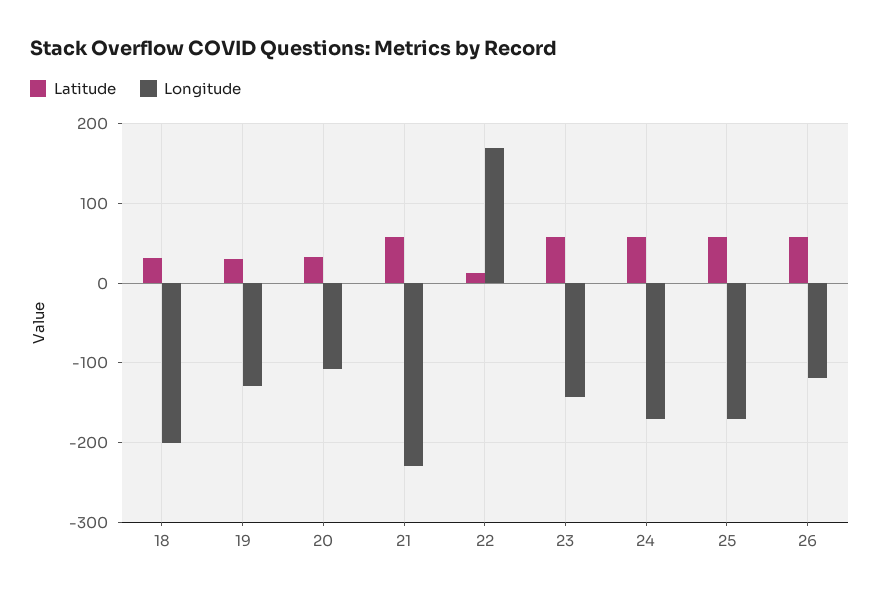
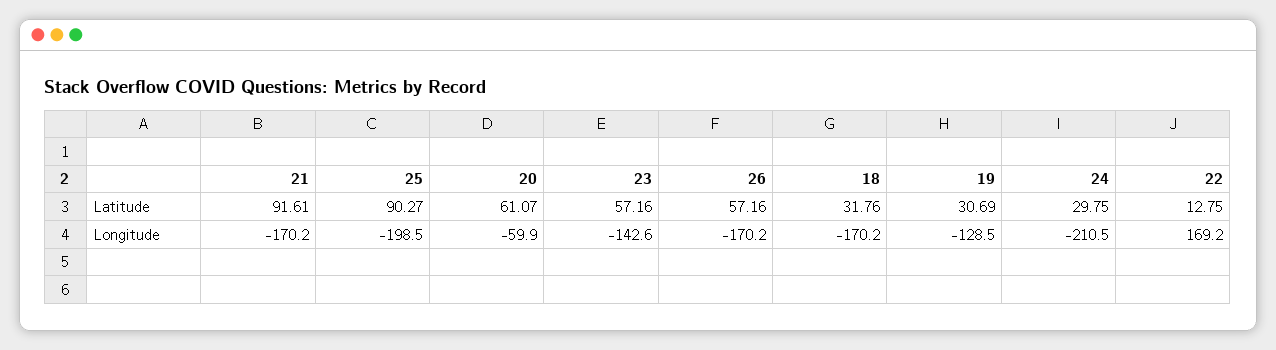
  {
    "Latitude": {
      "18": 31.76,
      "19": 30.69,
-     "20": 30,
+     "20": 61.07,
-     "21": 60,
+     "21": 91.61,
      "22": 12.75,
      "23": 57.16,
-     "24": 60,
+     "24": 29.75,
-     "25": 60,
+     "25": 90.27,
      "26": 57.16
    },
    "Longitude": {
-     "18": -200,
+     "18": -170.2,
      "19": -128.5,
-     "20": -110,
+     "20": -59.9,
-     "21": -230,
+     "21": -170.2,
      "22": 169.2,
      "23": -142.6,
-     "24": -170,
+     "24": -210.5,
-     "25": -170,
+     "25": -198.5,
-     "26": -120
+     "26": -170.2
    }
  }

